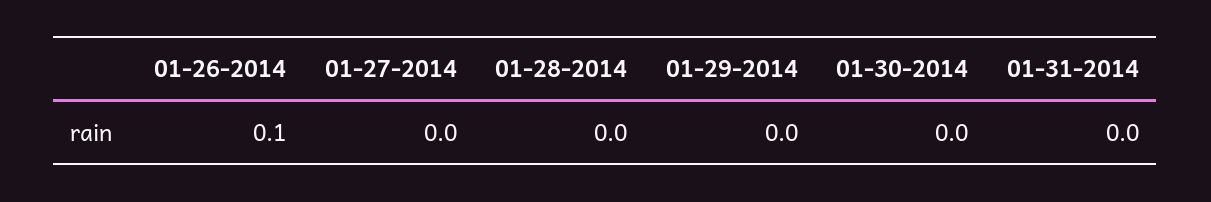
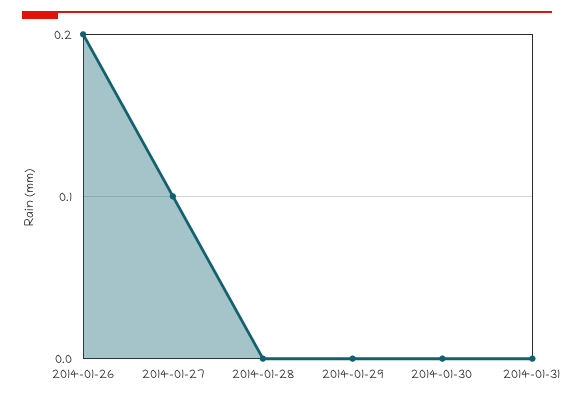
  {
-   "01-26-2014": 0.1,
+   "01-26-2014": 0.2,
-   "01-27-2014": 0,
+   "01-27-2014": 0.1,
    "01-28-2014": 0,
    "01-29-2014": 0,
    "01-30-2014": 0,
    "01-31-2014": 0
  }

